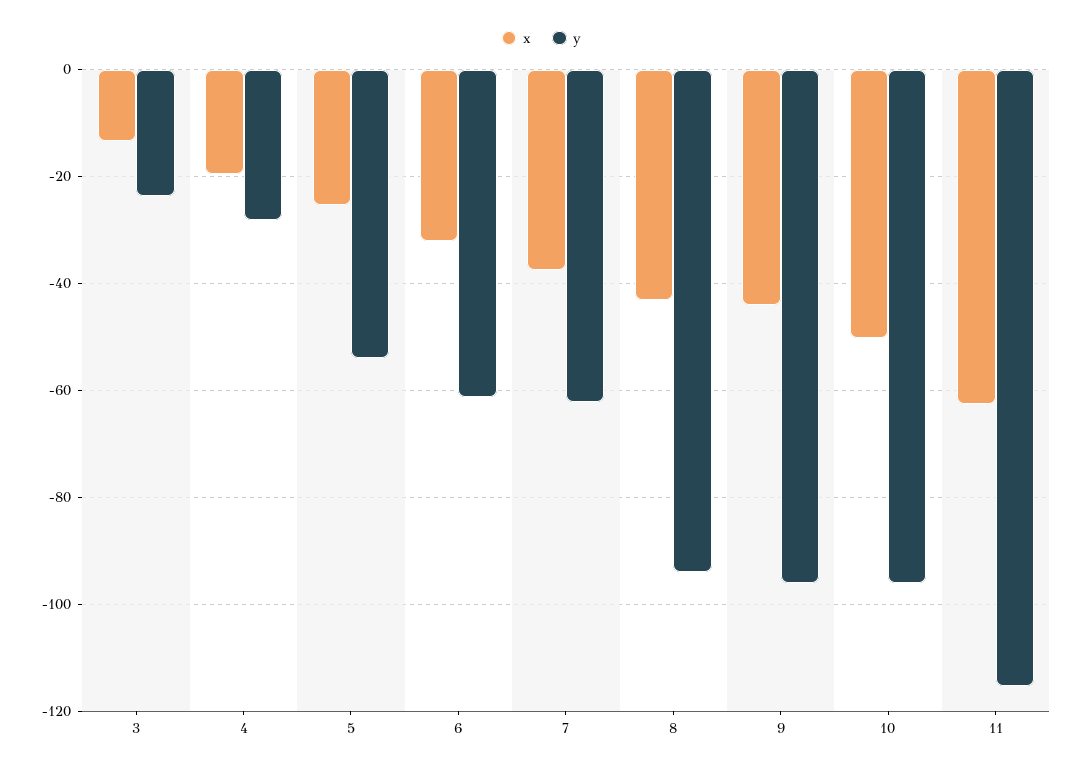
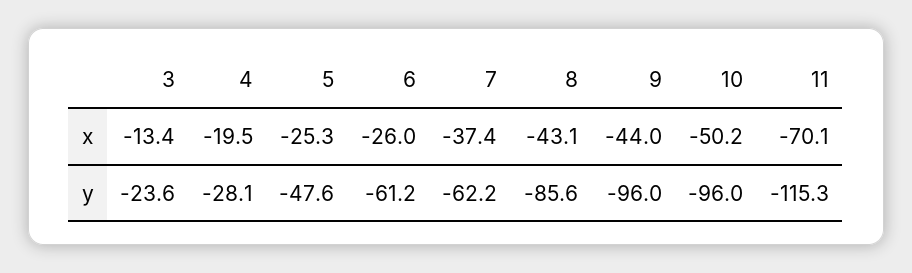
  {
    "x": {
      "3": -13.4,
      "4": -19.5,
      "5": -25.3,
-     "6": -32,
+     "6": -26,
      "7": -37.4,
      "8": -43.1,
      "9": -44,
      "10": -50.2,
-     "11": -62
+     "11": -70.1
    },
    "y": {
      "3": -23.6,
      "4": -28.1,
-     "5": -54,
+     "5": -47.6,
      "6": -61.2,
      "7": -62.2,
-     "8": -94,
+     "8": -85.6,
      "9": -96,
      "10": -96,
      "11": -115.3
    }
  }

